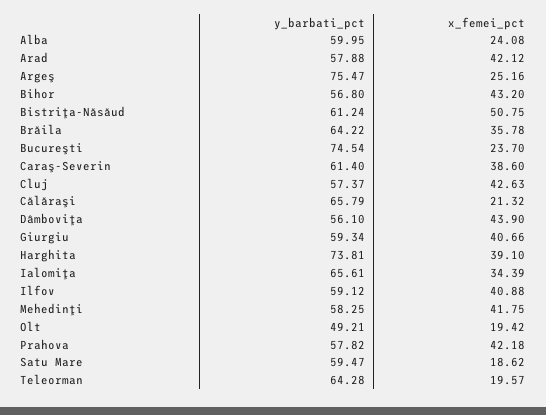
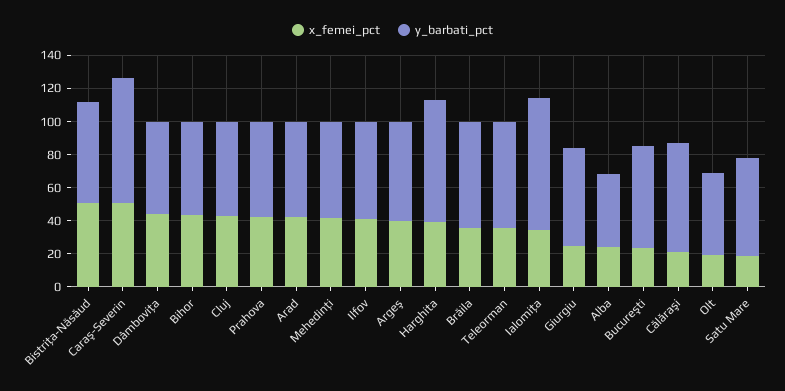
  {
    "y_barbati_pct": {
-     "Alba": 59.95,
+     "Alba": 45,
      "Arad": 57.88,
-     "Argeş": 75.47,
+     "Argeş": 60,
      "Bihor": 56.8,
      "Bistriţa-Năsăud": 61.24,
      "Brăila": 64.22,
-     "Bucureşti": 74.54,
+     "Bucureşti": 60,
-     "Caraş-Severin": 61.4,
+     "Caraş-Severin": 75,
      "Cluj": 57.37,
      "Călăraşi": 65.79,
      "Dâmboviţa": 56.1,
      "Giurgiu": 59.34,
      "Harghita": 73.81,
-     "Ialomiţa": 65.61,
+     "Ialomiţa": 80,
      "Ilfov": 59.12,
      "Mehedinţi": 58.25,
      "Olt": 49.21,
      "Prahova": 57.82,
      "Satu Mare": 59.47,
      "Teleorman": 64.28
    },
    "x_femei_pct": {
      "Alba": 24.08,
      "Arad": 42.12,
-     "Argeş": 25.16,
+     "Argeş": 40,
      "Bihor": 43.2,
      "Bistriţa-Năsăud": 50.75,
      "Brăila": 35.78,
      "Bucureşti": 23.7,
-     "Caraş-Severin": 38.6,
+     "Caraş-Severin": 50,
      "Cluj": 42.63,
      "Călăraşi": 21.32,
      "Dâmboviţa": 43.9,
-     "Giurgiu": 40.66,
+     "Giurgiu": 25,
      "Harghita": 39.1,
      "Ialomiţa": 34.39,
      "Ilfov": 40.88,
      "Mehedinţi": 41.75,
      "Olt": 19.42,
      "Prahova": 42.18,
      "Satu Mare": 18.62,
-     "Teleorman": 19.57
+     "Teleorman": 35
    }
  }

